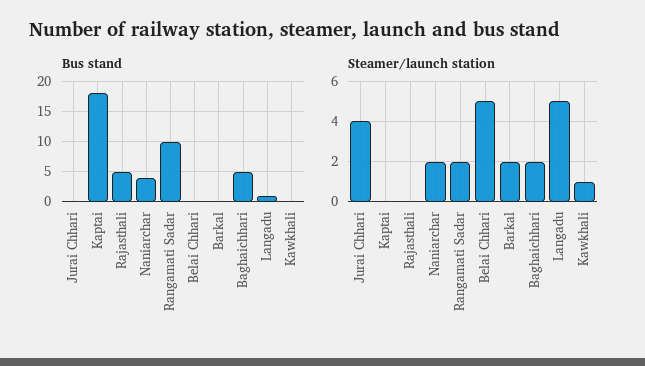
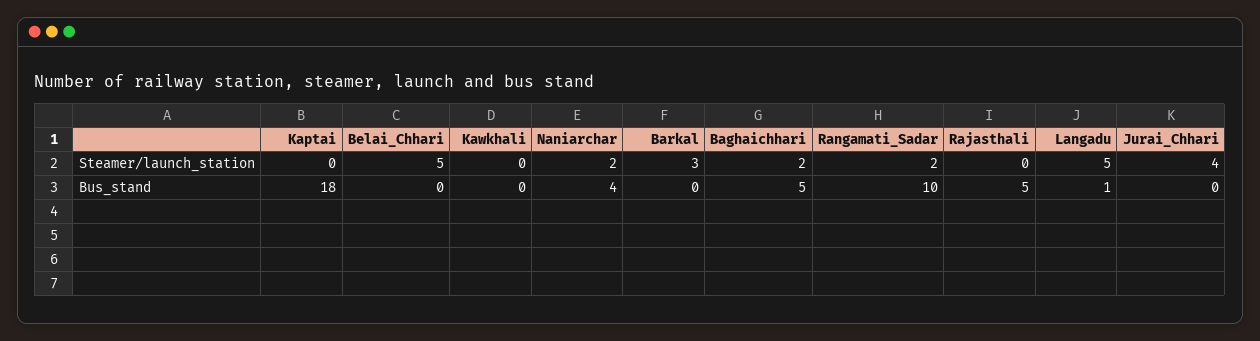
  {
    "Bus stand": {
      "Jurai Chhari": 0,
      "Kaptai": 18,
      "Rajasthali": 5,
      "Naniarchar": 4,
      "Rangamati Sadar": 10,
      "Belai Chhari": 0,
      "Barkal": 0,
      "Baghaichhari": 5,
      "Langadu": 1,
      "Kawkhali": 0
    },
    "Steamer/launch station": {
      "Jurai Chhari": 4,
      "Kaptai": 0,
      "Rajasthali": 0,
      "Naniarchar": 2,
      "Rangamati Sadar": 2,
      "Belai Chhari": 5,
-     "Barkal": 2,
+     "Barkal": 3,
      "Baghaichhari": 2,
      "Langadu": 5,
-     "Kawkhali": 1
+     "Kawkhali": 0
    }
  }

